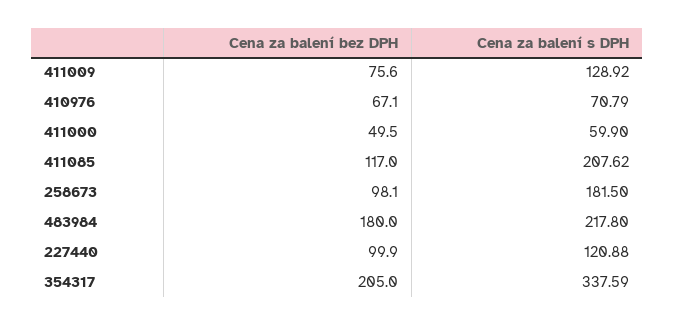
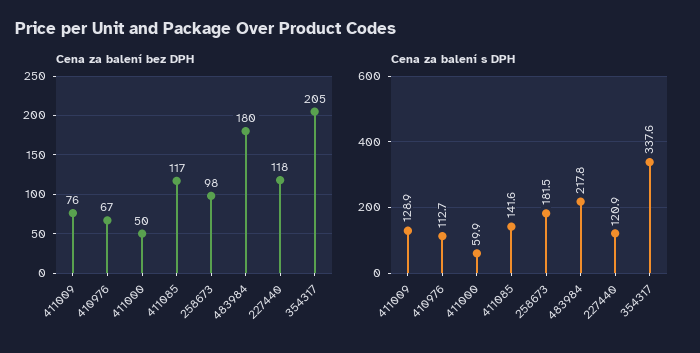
  {
    "Cena za balení bez DPH": {
      "411009": 75.6,
      "410976": 67.1,
      "411000": 49.5,
      "411085": 117,
      "258673": 98.1,
      "483984": 180,
-     "227440": 99.9,
+     "227440": 118,
      "354317": 205
    },
    "Cena za balení s DPH": {
      "411009": 128.92,
-     "410976": 70.79,
+     "410976": 112.7,
      "411000": 59.9,
-     "411085": 207.62,
+     "411085": 141.6,
      "258673": 181.5,
      "483984": 217.8,
      "227440": 120.88,
      "354317": 337.59
    }
  }

